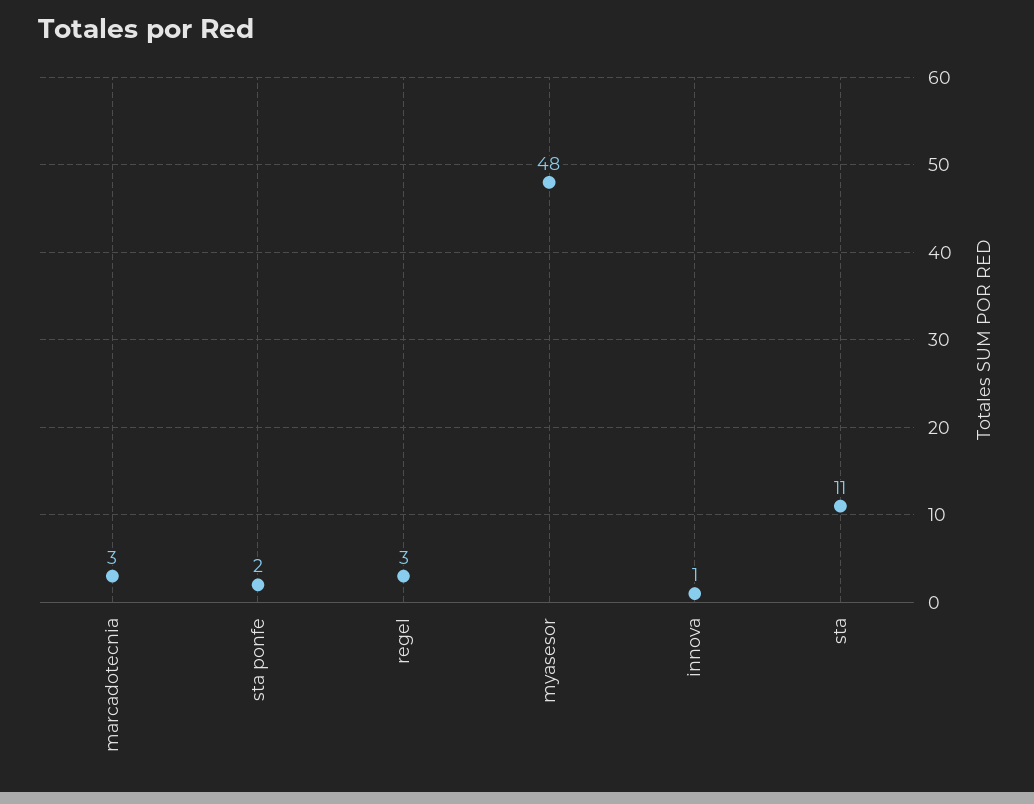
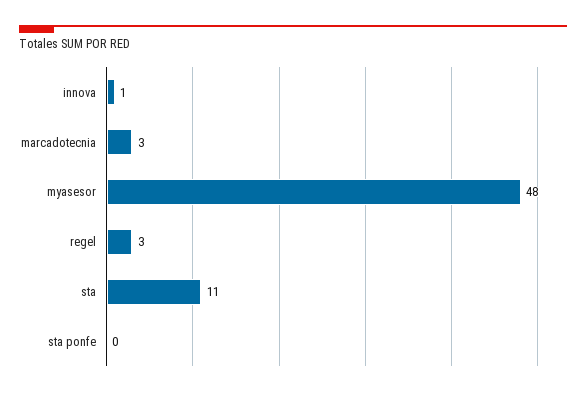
  {
    "marcadotecnia": 3,
-   "sta ponfe": 2,
+   "sta ponfe": 0,
    "regel": 3,
    "myasesor": 48,
    "innova": 1,
    "sta": 11
  }

